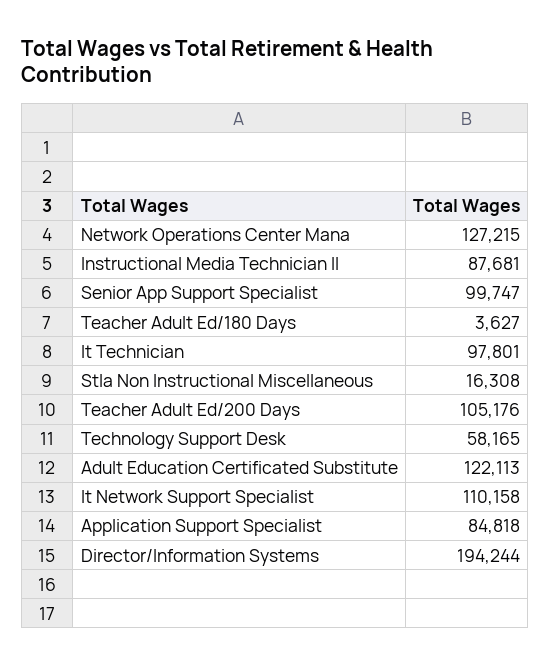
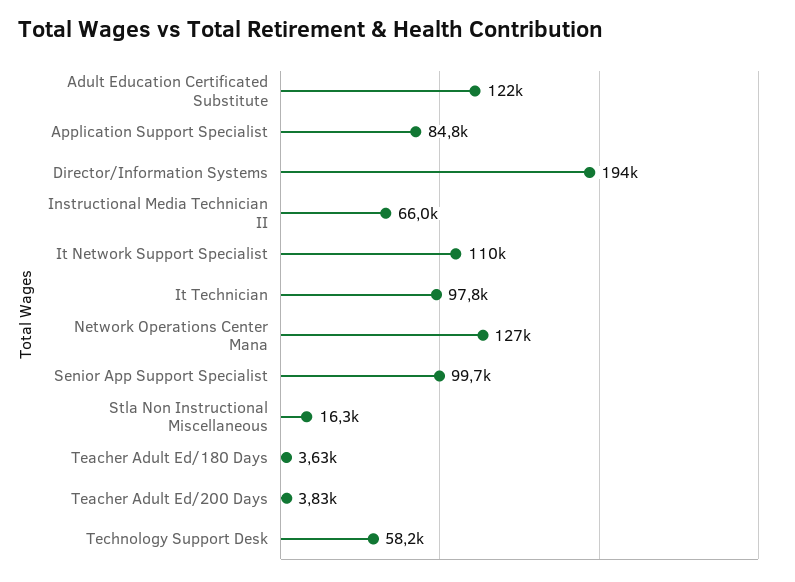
  {
    "Network Operations Center Mana": 127215,
-   "Instructional Media Technician II": 87681,
+   "Instructional Media Technician II": 66000,
    "Senior App Support Specialist": 99747,
    "Teacher Adult Ed/180 Days": 3627,
    "It Technician": 97801,
    "Stla Non Instructional Miscellaneous": 16308,
-   "Teacher Adult Ed/200 Days": 105176,
+   "Teacher Adult Ed/200 Days": 3830,
    "Technology Support Desk": 58165,
    "Adult Education Certificated Substitute": 122113,
    "It Network Support Specialist": 110158,
    "Application Support Specialist": 84818,
    "Director/Information Systems": 194244
  }

